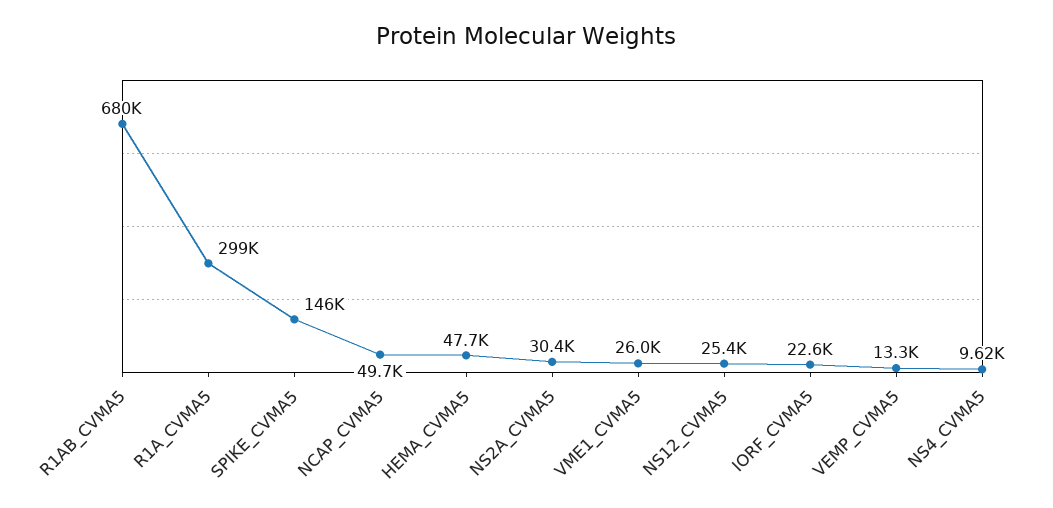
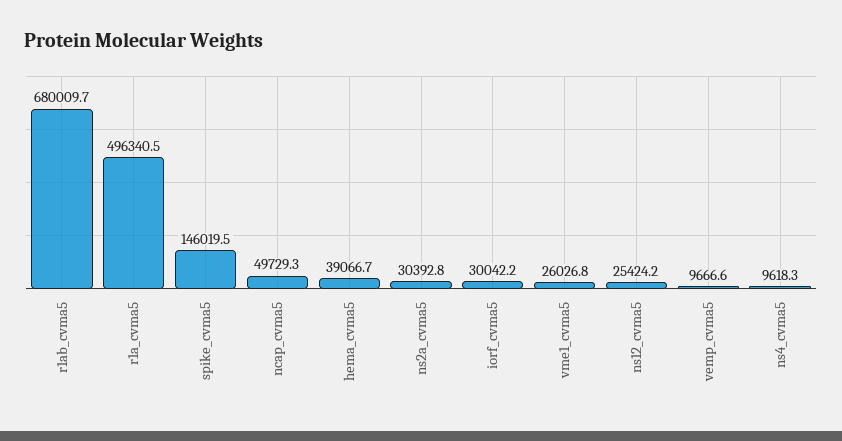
  {
    "R1AB_CVMA5": 680009.7,
-   "R1A_CVMA5": 299000,
+   "R1A_CVMA5": 496340.5,
    "SPIKE_CVMA5": 146019.5,
    "NCAP_CVMA5": 49729.3,
-   "HEMA_CVMA5": 47700,
+   "HEMA_CVMA5": 39066.7,
    "NS2A_CVMA5": 30392.8,
    "VME1_CVMA5": 26026.8,
    "NS12_CVMA5": 25424.2,
-   "IORF_CVMA5": 22600,
+   "IORF_CVMA5": 30042.2,
-   "VEMP_CVMA5": 13300,
+   "VEMP_CVMA5": 9666.6,
    "NS4_CVMA5": 9618.3
  }

